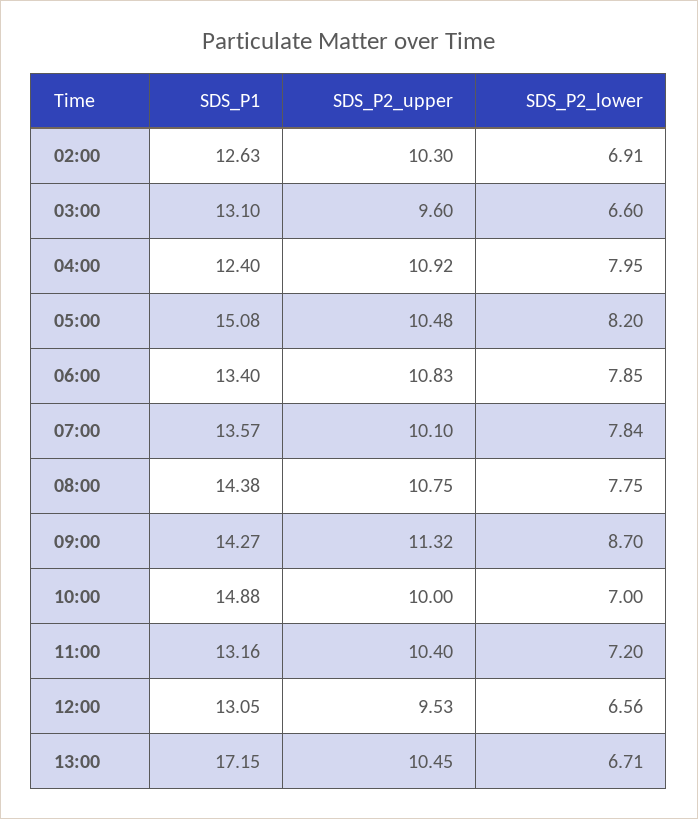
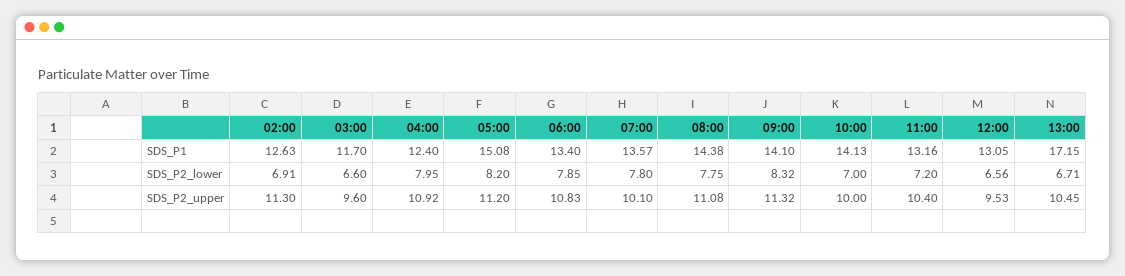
  {
    "SDS_P1": {
      "02:00": 12.63,
-     "03:00": 13.1,
+     "03:00": 11.7,
      "04:00": 12.4,
      "05:00": 15.08,
      "06:00": 13.4,
      "07:00": 13.57,
      "08:00": 14.38,
-     "09:00": 14.27,
+     "09:00": 14.1,
-     "10:00": 14.88,
+     "10:00": 14.13,
      "11:00": 13.16,
      "12:00": 13.05,
      "13:00": 17.15
    },
    "SDS_P2_upper": {
-     "02:00": 10.3,
+     "02:00": 11.3,
      "03:00": 9.6,
      "04:00": 10.92,
-     "05:00": 10.48,
+     "05:00": 11.2,
      "06:00": 10.83,
      "07:00": 10.1,
-     "08:00": 10.75,
+     "08:00": 11.08,
      "09:00": 11.32,
      "10:00": 10,
      "11:00": 10.4,
      "12:00": 9.53,
      "13:00": 10.45
    },
    "SDS_P2_lower": {
      "02:00": 6.91,
      "03:00": 6.6,
      "04:00": 7.95,
      "05:00": 8.2,
      "06:00": 7.85,
-     "07:00": 7.84,
+     "07:00": 7.8,
      "08:00": 7.75,
-     "09:00": 8.7,
+     "09:00": 8.32,
      "10:00": 7,
      "11:00": 7.2,
      "12:00": 6.56,
      "13:00": 6.71
    }
  }

